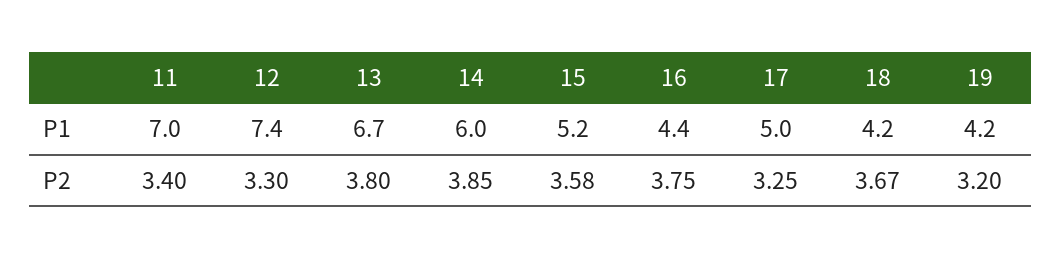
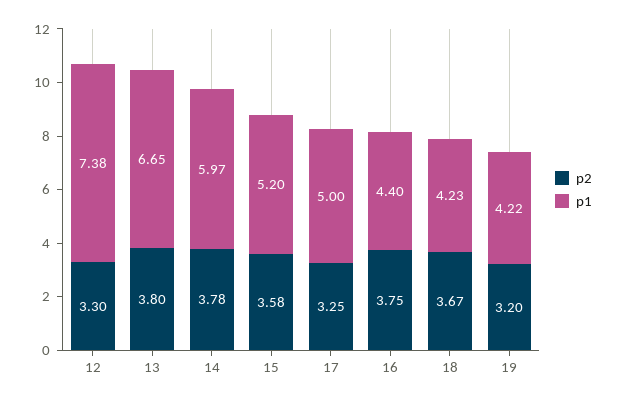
  {
    "P1": {
-     "11": 7,
      "12": 7.38,
      "13": 6.65,
      "14": 5.97,
      "15": 5.2,
      "16": 4.4,
      "17": 5,
      "18": 4.23,
      "19": 4.22
    },
    "P2": {
-     "11": 3.4,
      "12": 3.3,
      "13": 3.8,
-     "14": 3.85,
+     "14": 3.78,
      "15": 3.58,
      "16": 3.75,
      "17": 3.25,
      "18": 3.67,
      "19": 3.2
    }
  }

